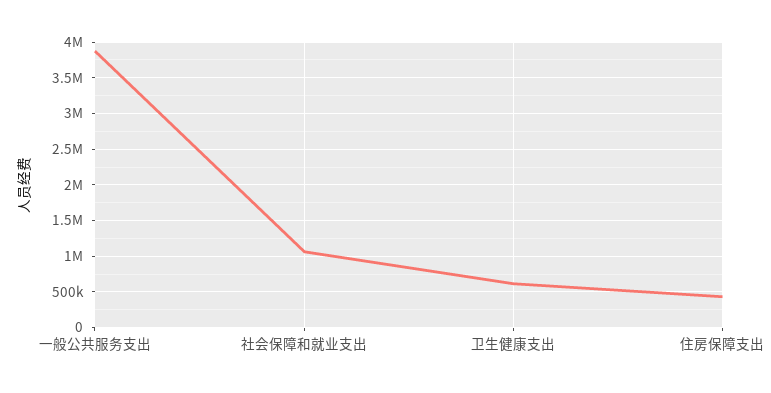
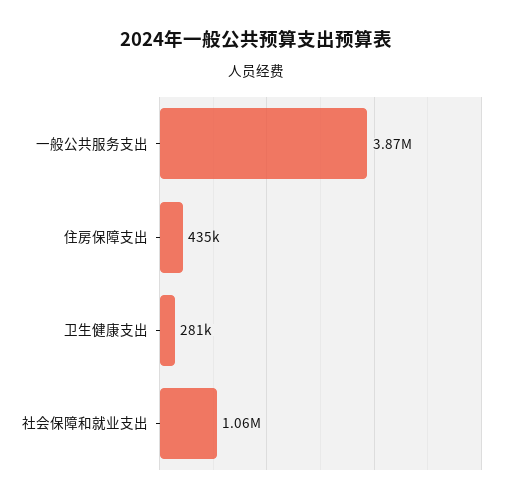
  {
    "一般公共服务支出": 3870000,
    "社会保障和就业支出": 1060000,
-   "卫生健康支出": 600000,
+   "卫生健康支出": 281000,
    "住房保障支出": 435000
  }

